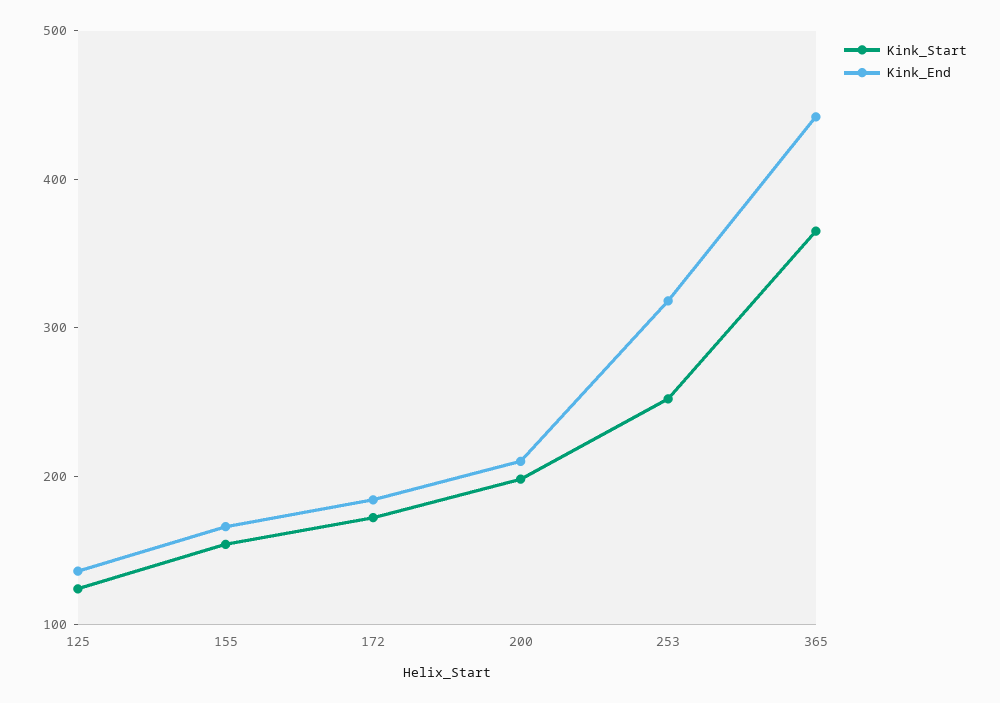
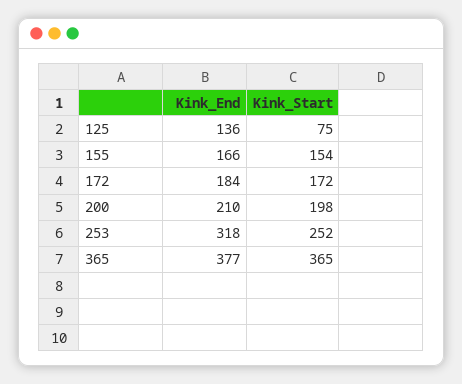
  {
    "Kink_Start": {
-     "125": 120,
+     "125": 75,
      "155": 154,
      "172": 172,
      "200": 198,
      "253": 252,
      "365": 365
    },
    "Kink_End": {
      "125": 136,
      "155": 166,
      "172": 184,
      "200": 210,
      "253": 318,
-     "365": 440
+     "365": 377
    }
  }

